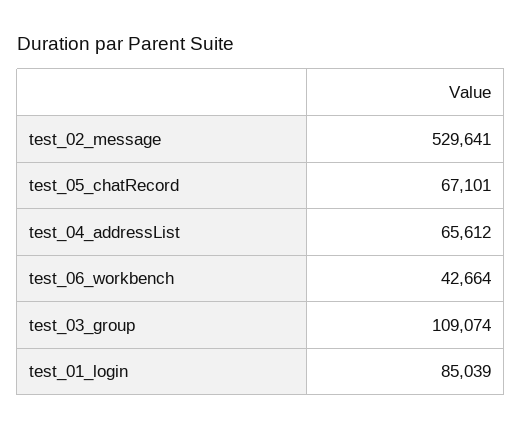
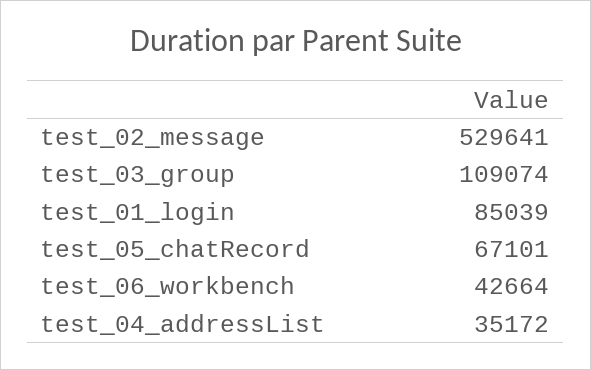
  {
    "test_02_message": 529641,
    "test_05_chatRecord": 67101,
-   "test_04_addressList": 65612,
+   "test_04_addressList": 35172,
    "test_06_workbench": 42664,
    "test_03_group": 109074,
    "test_01_login": 85039
  }

